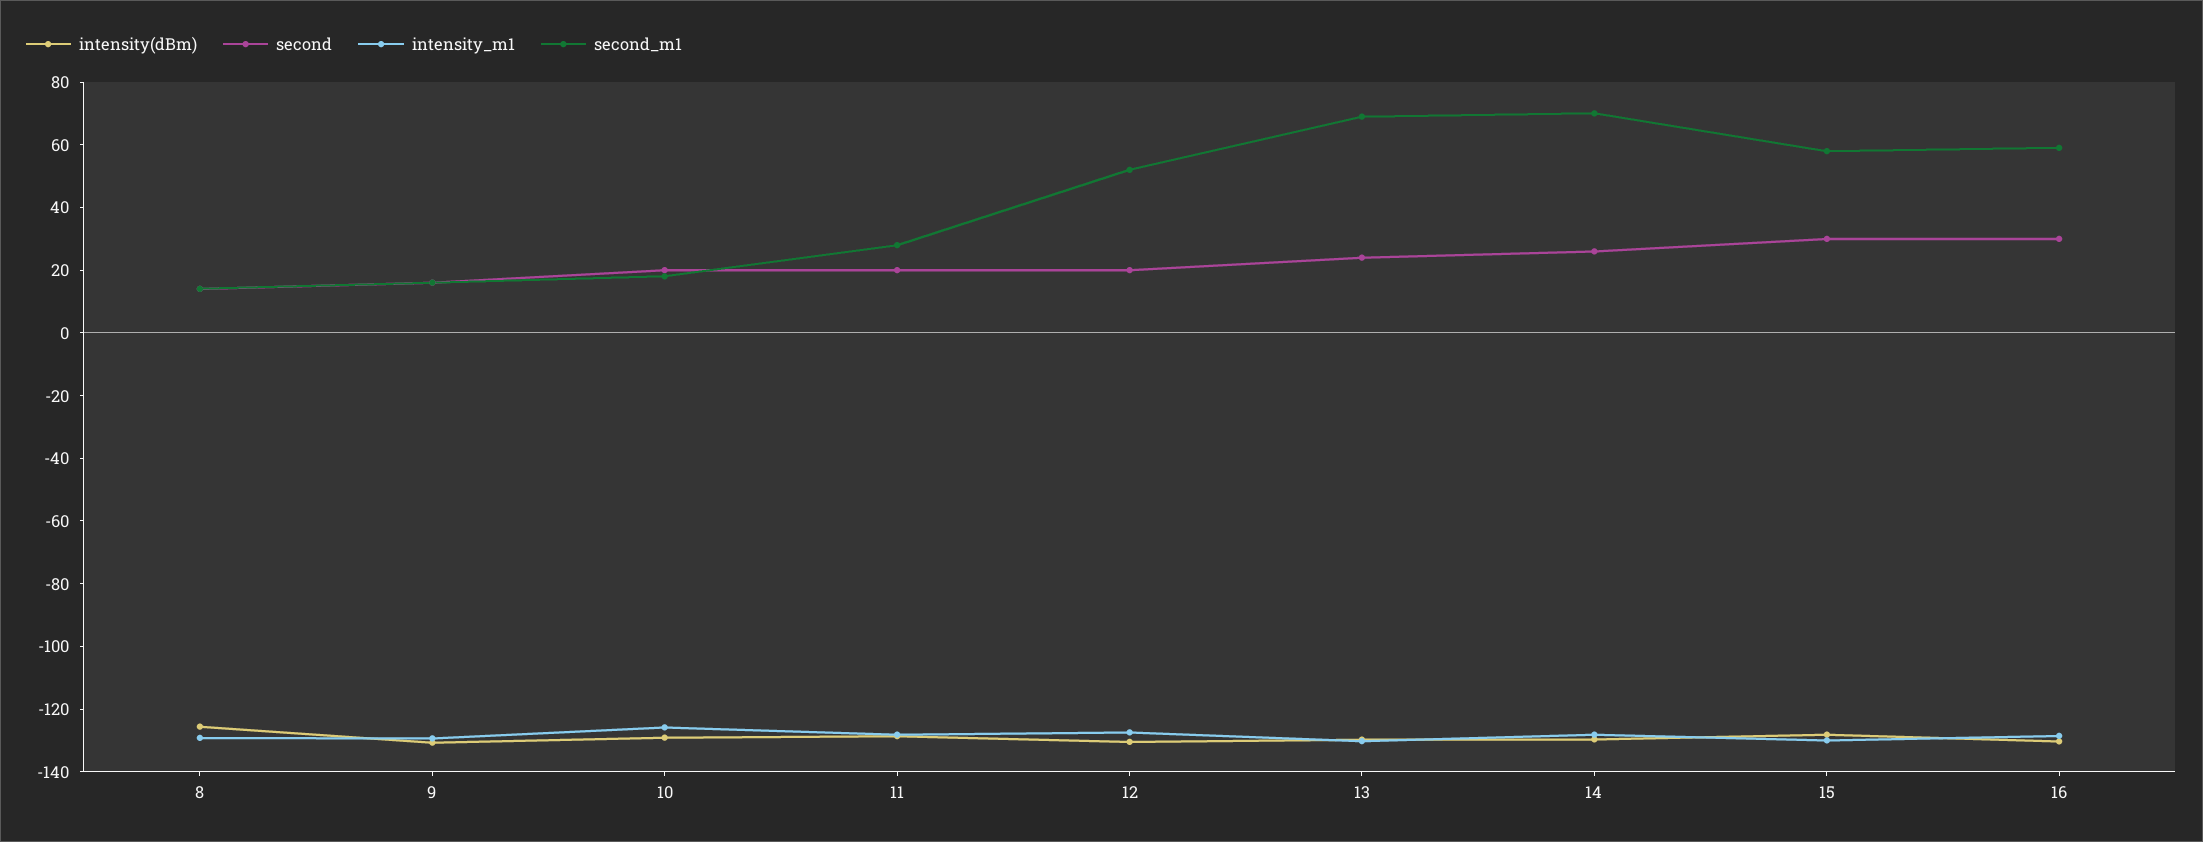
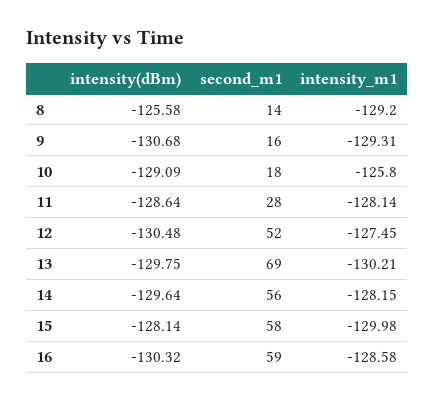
  {
    "intensity(dBm)": {
      "8": -125.58,
      "9": -130.68,
      "10": -129.09,
      "11": -128.64,
      "12": -130.48,
      "13": -129.75,
      "14": -129.64,
      "15": -128.14,
      "16": -130.32
    },
-   "second": {
-     "8": 15,
-     "9": 15,
-     "10": 20,
-     "11": 20,
-     "12": 20,
-     "13": 25,
-     "14": 25,
-     "15": 30,
-     "16": 30
-   },
    "intensity_m1": {
      "8": -129.2,
      "9": -129.31,
      "10": -125.8,
      "11": -128.14,
      "12": -127.45,
      "13": -130.21,
      "14": -128.15,
      "15": -129.98,
      "16": -128.58
    },
    "second_m1": {
      "8": 14,
      "9": 16,
      "10": 18,
      "11": 28,
      "12": 52,
      "13": 69,
-     "14": 70,
+     "14": 56,
      "15": 58,
      "16": 59
    }
  }

